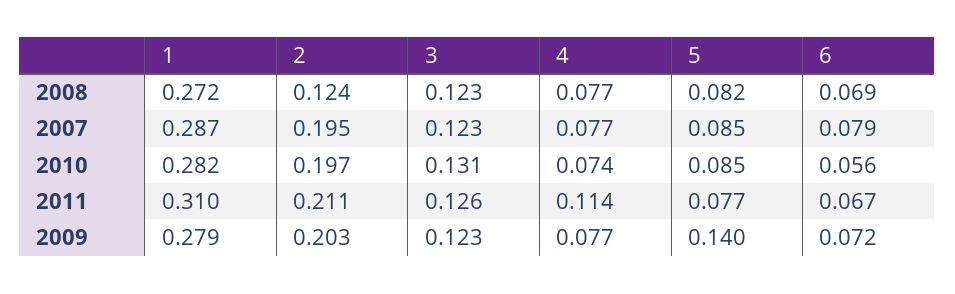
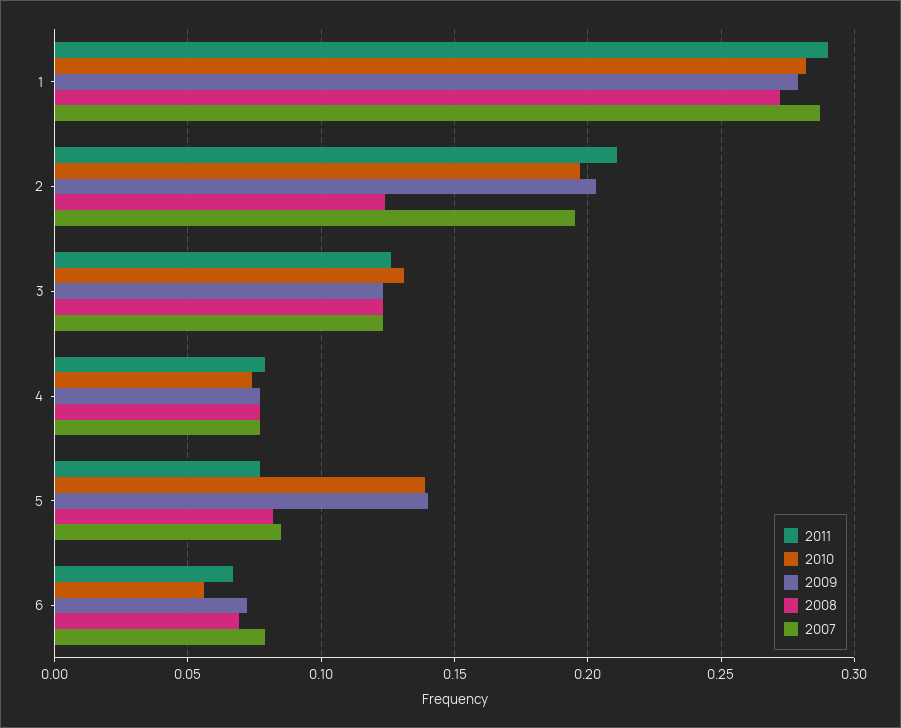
  {
    "2008": {
      "1": 0.272,
      "2": 0.124,
      "3": 0.123,
      "4": 0.077,
      "5": 0.082,
      "6": 0.069
    },
    "2007": {
      "1": 0.287,
      "2": 0.195,
      "3": 0.123,
      "4": 0.077,
      "5": 0.085,
      "6": 0.079
    },
    "2010": {
      "1": 0.282,
      "2": 0.197,
      "3": 0.131,
      "4": 0.074,
-     "5": 0.085,
+     "5": 0.14,
      "6": 0.056
    },
    "2011": {
-     "1": 0.31,
+     "1": 0.29,
      "2": 0.211,
      "3": 0.126,
-     "4": 0.114,
+     "4": 0.08,
      "5": 0.077,
      "6": 0.067
    },
    "2009": {
      "1": 0.279,
      "2": 0.203,
      "3": 0.123,
      "4": 0.077,
      "5": 0.14,
      "6": 0.072
    }
  }

